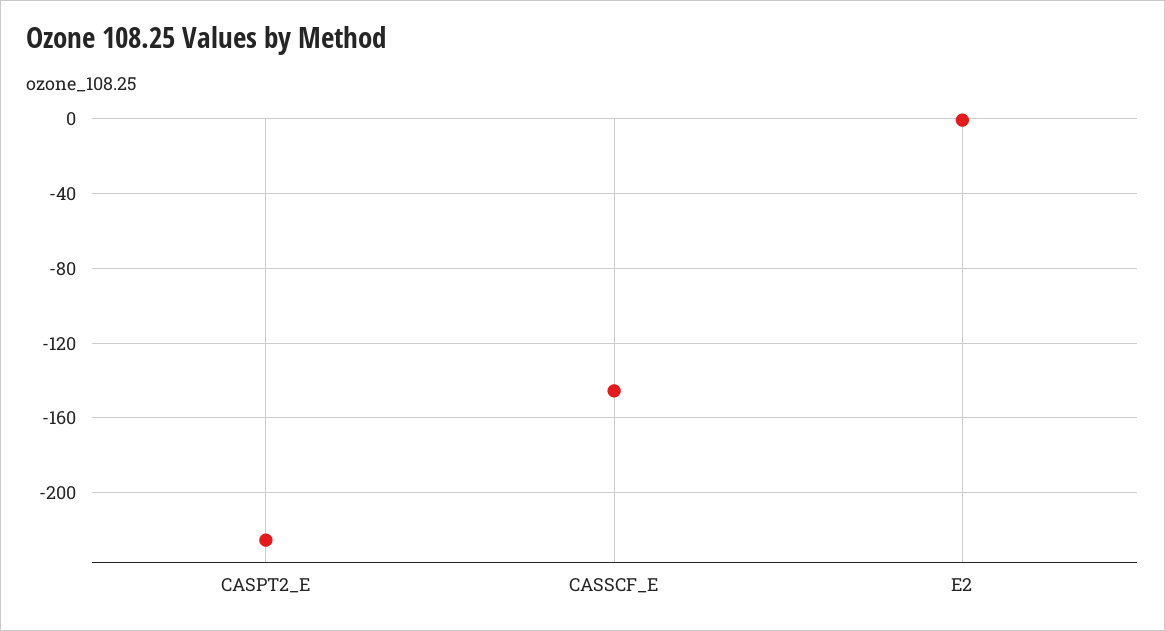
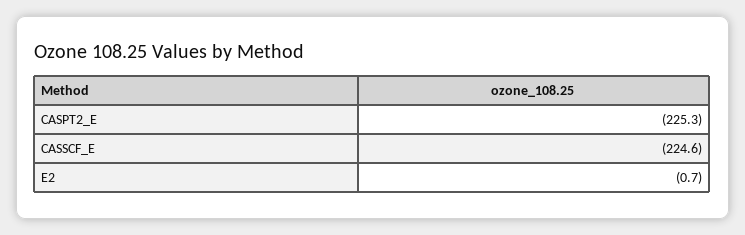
  {
    "CASPT2_E": -225.3,
-   "CASSCF_E": -145,
+   "CASSCF_E": -224.6,
    "E2": -0.7
  }

